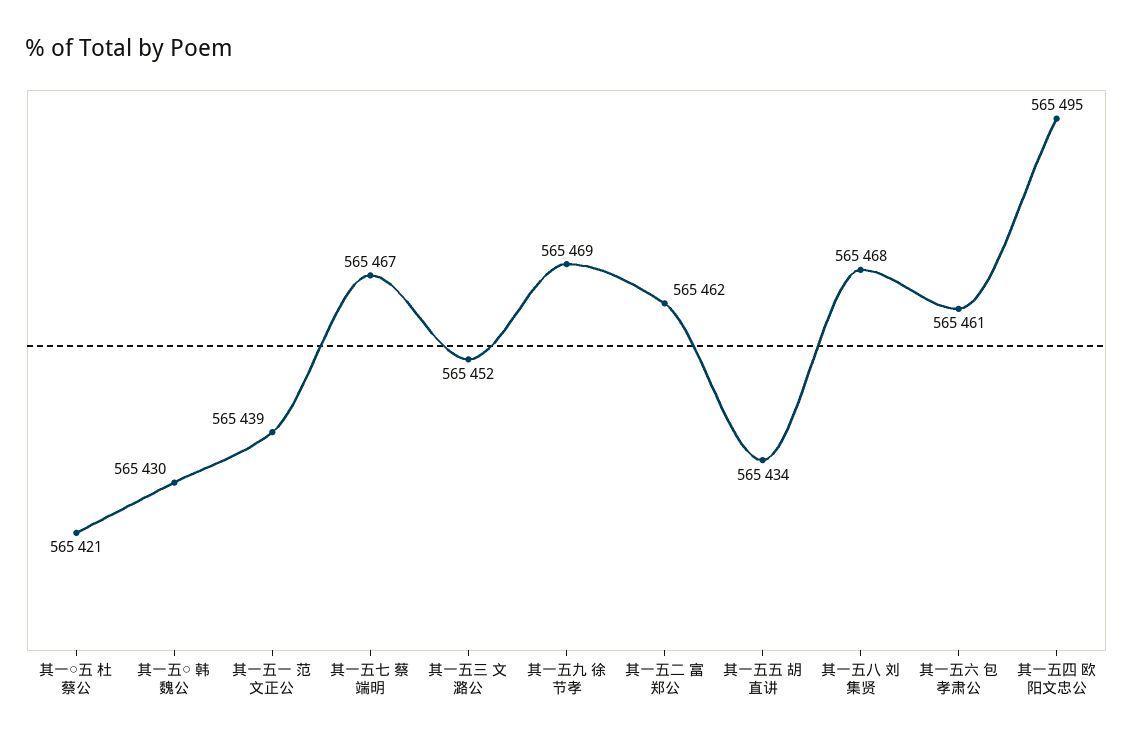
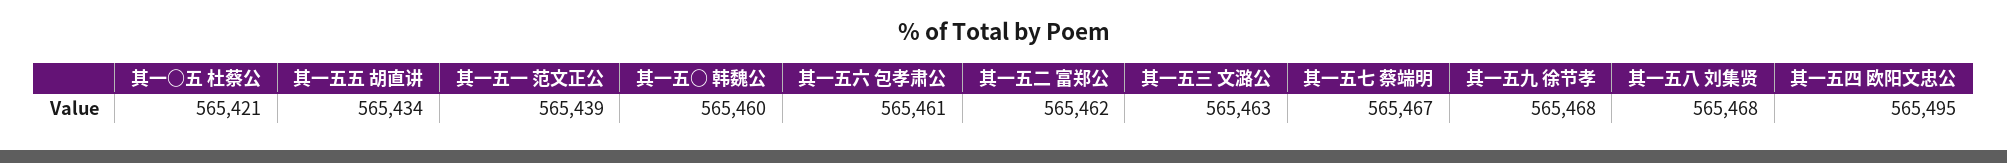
  {
    "其一○五 杜蔡公": 565421,
-   "其一五○ 韩魏公": 565430,
+   "其一五○ 韩魏公": 565460,
    "其一五一 范文正公": 565439,
    "其一五七 蔡端明": 565467,
-   "其一五三 文潞公": 565452,
+   "其一五三 文潞公": 565463,
-   "其一五九 徐节孝": 565469,
+   "其一五九 徐节孝": 565468,
    "其一五二 富郑公": 565462,
    "其一五五 胡直讲": 565434,
    "其一五八 刘集贤": 565468,
    "其一五六 包孝肃公": 565461,
    "其一五四 欧阳文忠公": 565495
  }

